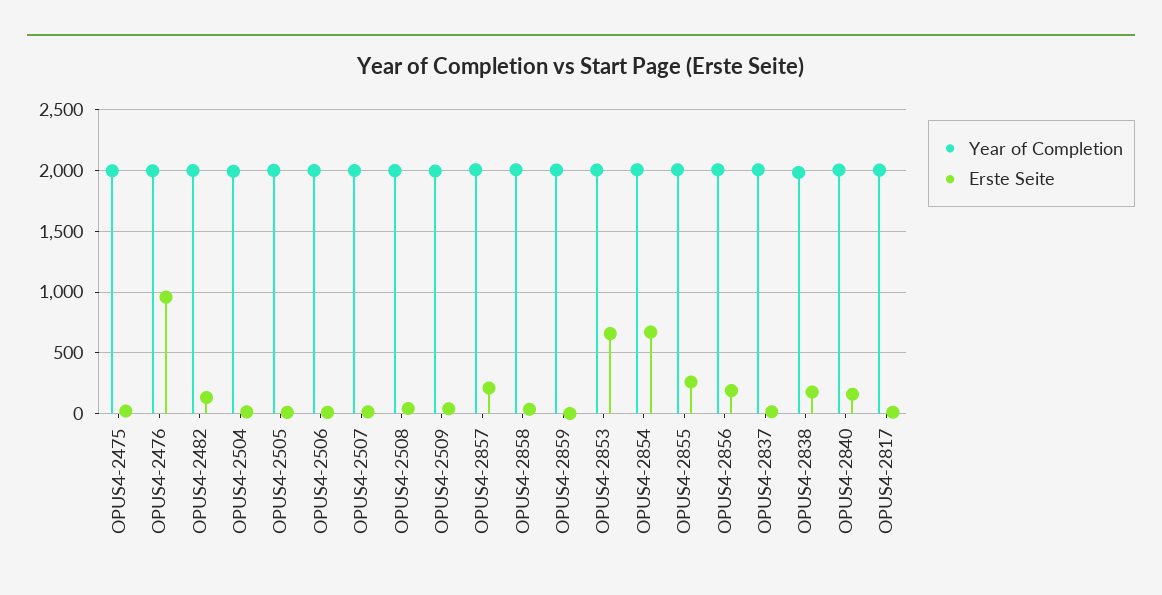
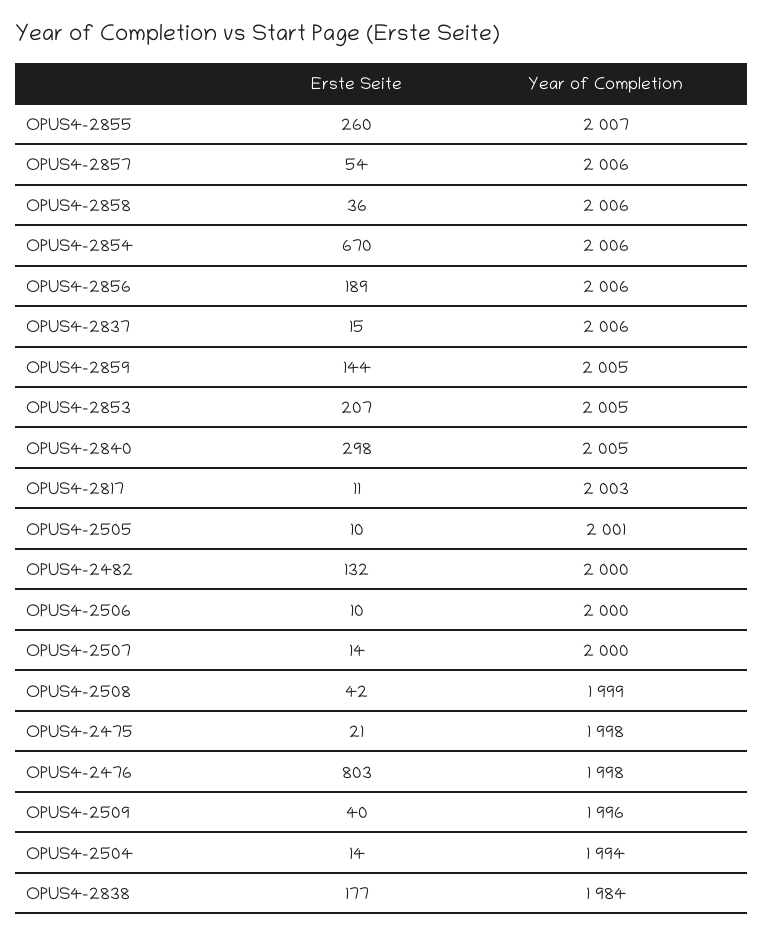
  {
    "Year of Completion": {
      "OPUS4-2475": 1998,
      "OPUS4-2476": 1998,
      "OPUS4-2482": 2000,
      "OPUS4-2504": 1994,
      "OPUS4-2505": 2001,
      "OPUS4-2506": 2000,
      "OPUS4-2507": 2000,
      "OPUS4-2508": 1999,
      "OPUS4-2509": 1996,
      "OPUS4-2857": 2006,
      "OPUS4-2858": 2006,
      "OPUS4-2859": 2005,
      "OPUS4-2853": 2005,
      "OPUS4-2854": 2006,
      "OPUS4-2855": 2007,
      "OPUS4-2856": 2006,
      "OPUS4-2837": 2006,
      "OPUS4-2838": 1984,
      "OPUS4-2840": 2005,
      "OPUS4-2817": 2003
    },
    "Erste Seite": {
      "OPUS4-2475": 21,
-     "OPUS4-2476": 950,
+     "OPUS4-2476": 803,
      "OPUS4-2482": 132,
      "OPUS4-2504": 14,
      "OPUS4-2505": 10,
      "OPUS4-2506": 10,
      "OPUS4-2507": 14,
      "OPUS4-2508": 42,
      "OPUS4-2509": 40,
-     "OPUS4-2857": 200,
+     "OPUS4-2857": 54,
      "OPUS4-2858": 36,
-     "OPUS4-2859": 0,
+     "OPUS4-2859": 144,
-     "OPUS4-2853": 650,
+     "OPUS4-2853": 207,
      "OPUS4-2854": 670,
      "OPUS4-2855": 260,
      "OPUS4-2856": 189,
      "OPUS4-2837": 15,
      "OPUS4-2838": 177,
-     "OPUS4-2840": 150,
+     "OPUS4-2840": 298,
      "OPUS4-2817": 11
    }
  }

